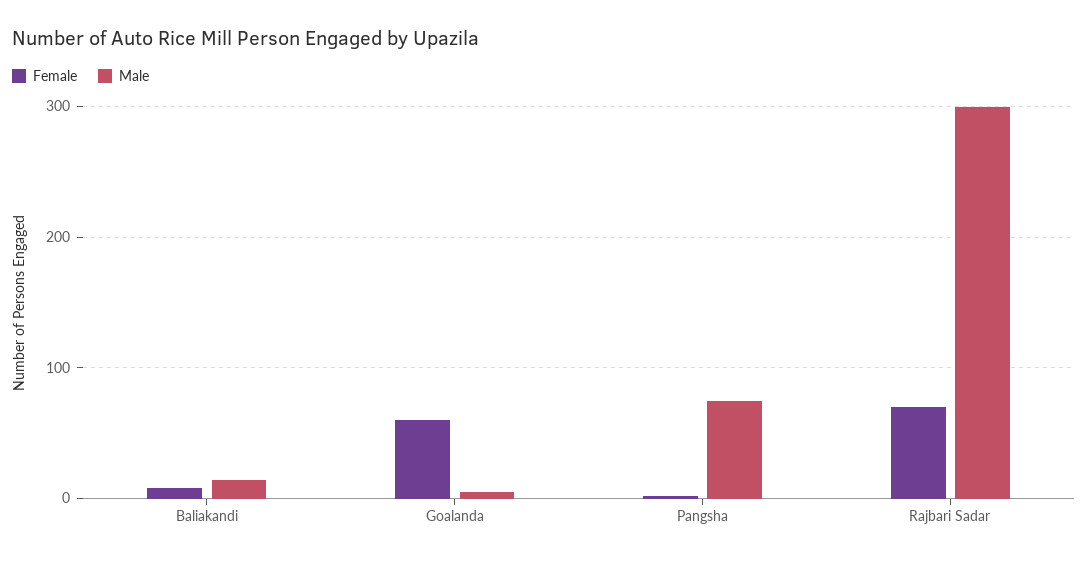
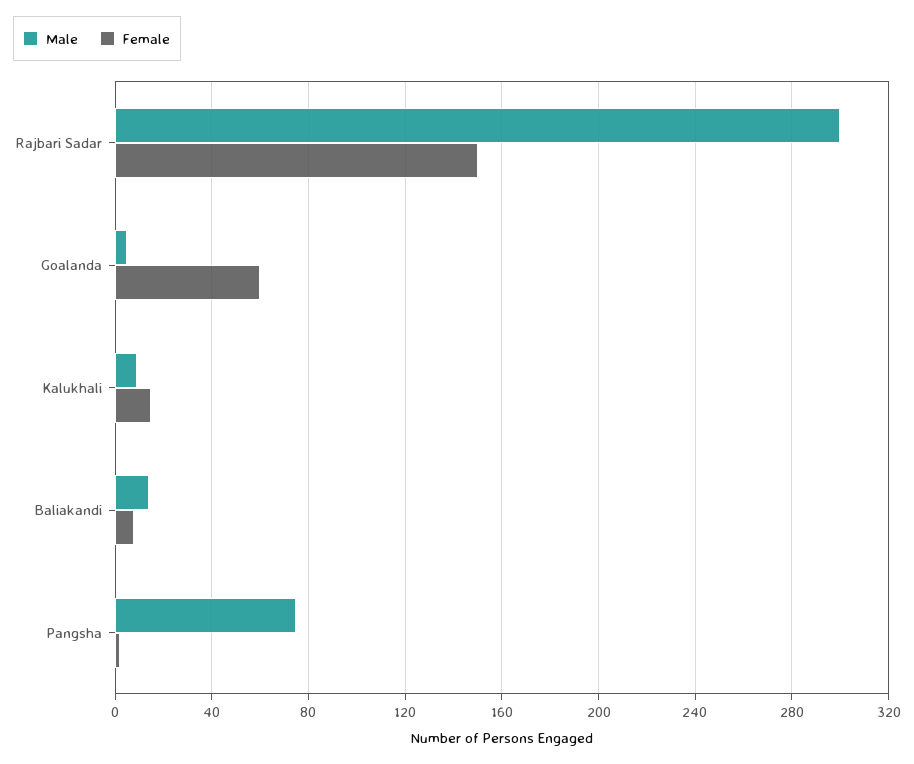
  {
    "Female": {
      "Baliakandi": 10,
      "Goalanda": 60,
      "Pangsha": 0,
-     "Rajbari Sadar": 70
+     "Rajbari Sadar": 150,
+     "Kalukhali": 15
    },
    "Male": {
      "Baliakandi": 15,
      "Goalanda": 5,
      "Pangsha": 75,
-     "Rajbari Sadar": 300
+     "Rajbari Sadar": 300,
+     "Kalukhali": 10
    }
  }

